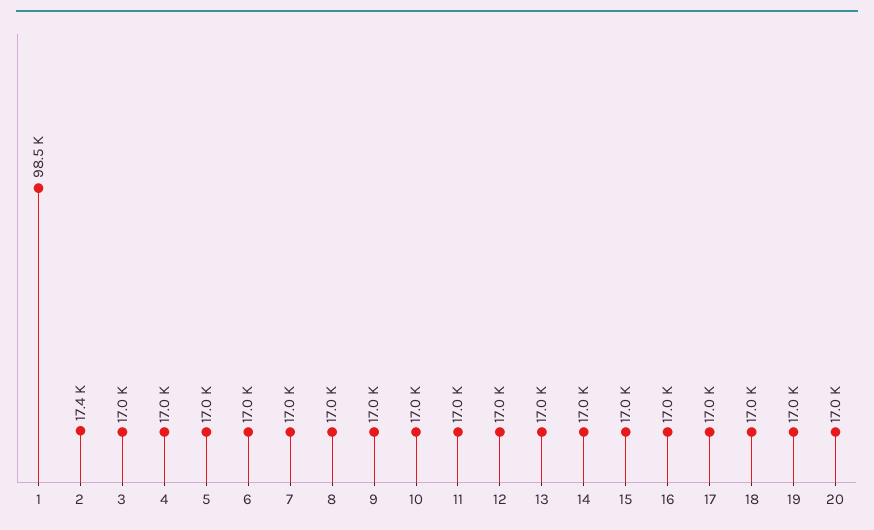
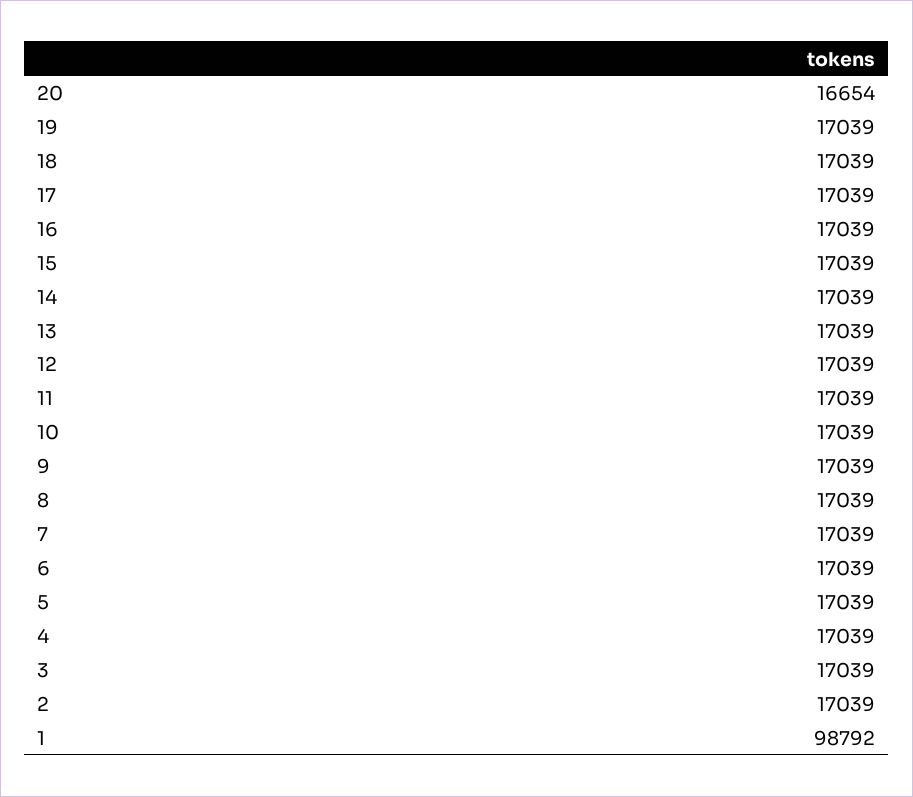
  {
-   "1": 98500,
+   "1": 98792,
-   "2": 17400,
+   "2": 17039,
    "3": 17039,
    "4": 17039,
    "5": 17039,
    "6": 17039,
    "7": 17039,
    "8": 17039,
    "9": 17039,
    "10": 17039,
    "11": 17039,
    "12": 17039,
    "13": 17039,
    "14": 17039,
    "15": 17039,
    "16": 17039,
    "17": 17039,
    "18": 17039,
    "19": 17039,
-   "20": 17000
+   "20": 16654
  }

